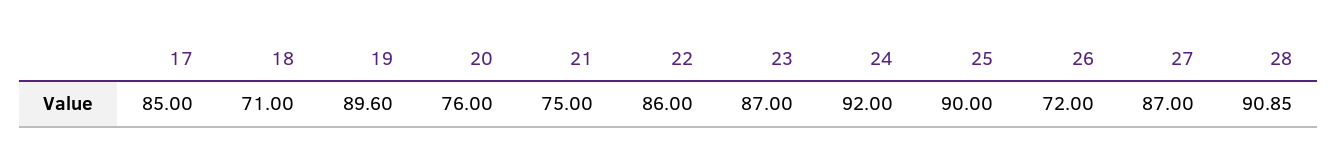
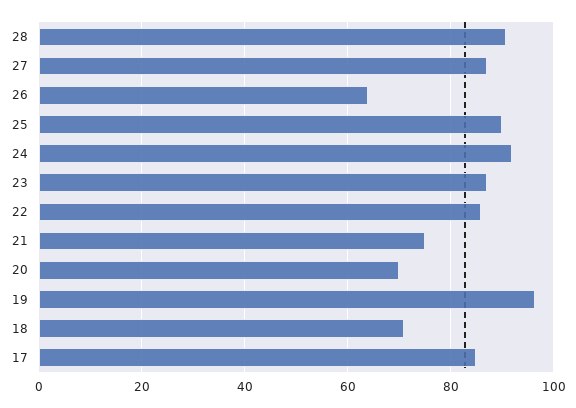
  {
    "17": 85,
    "18": 71,
-   "19": 89.6,
+   "19": 96,
-   "20": 76,
+   "20": 70,
    "21": 75,
    "22": 86,
    "23": 87,
    "24": 92,
    "25": 90,
-   "26": 72,
+   "26": 64,
    "27": 87,
    "28": 90.85
  }

